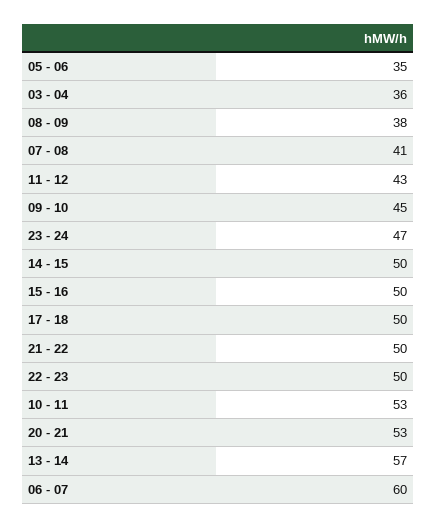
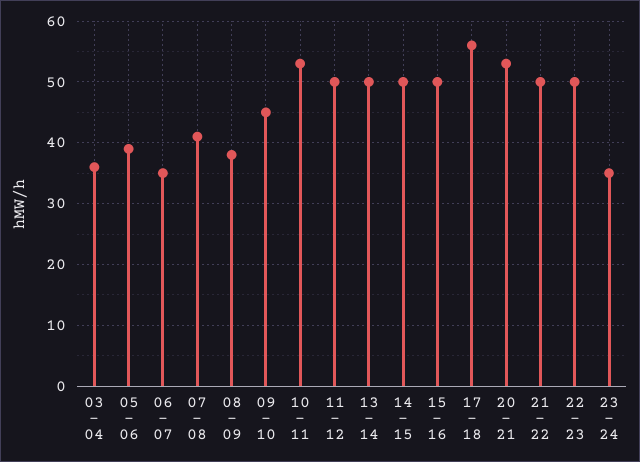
  {
-   "05 - 06": 35,
+   "05 - 06": 39,
    "03 - 04": 36,
    "08 - 09": 38,
    "07 - 08": 41,
-   "11 - 12": 43,
+   "11 - 12": 50,
    "09 - 10": 45,
-   "23 - 24": 47,
+   "23 - 24": 35,
    "14 - 15": 50,
    "15 - 16": 50,
-   "17 - 18": 50,
+   "17 - 18": 56,
    "21 - 22": 50,
    "22 - 23": 50,
    "10 - 11": 53,
    "20 - 21": 53,
-   "13 - 14": 57,
+   "13 - 14": 50,
-   "06 - 07": 60
+   "06 - 07": 35
  }

